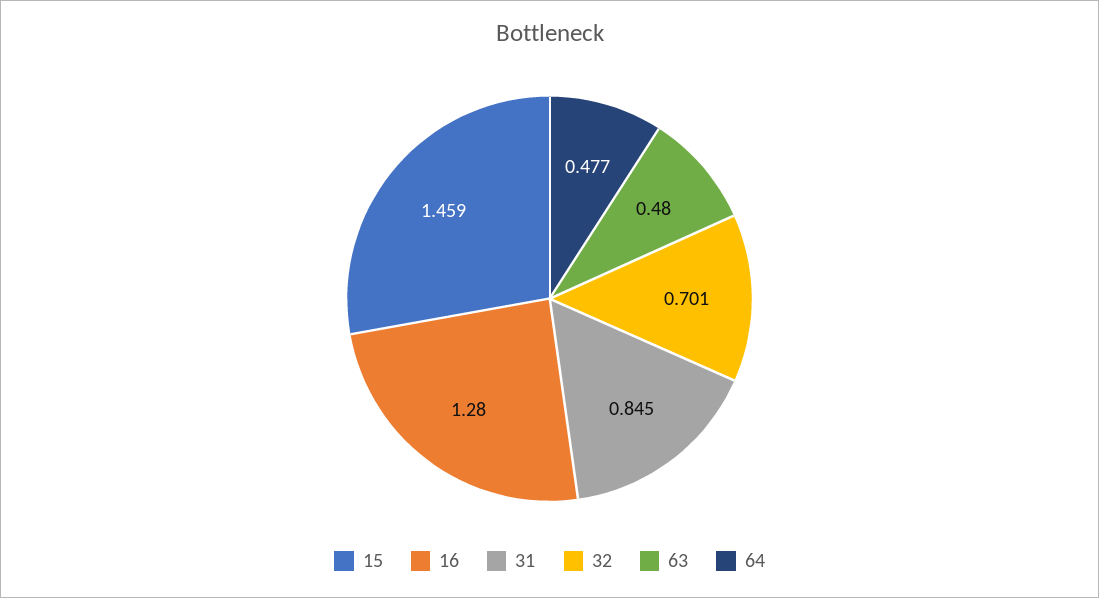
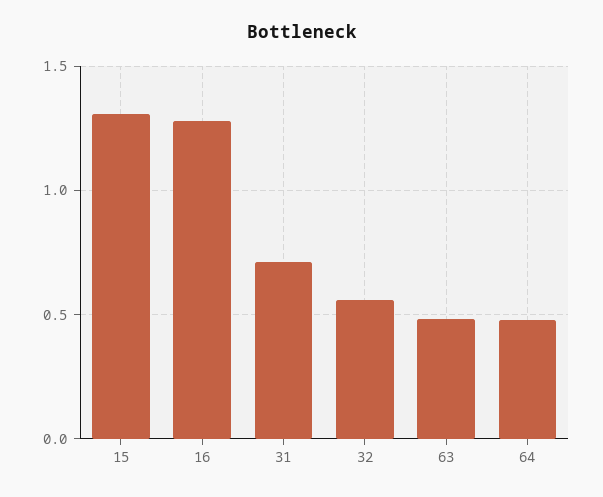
  {
-   "15": 1.459,
+   "15": 1.3,
    "16": 1.28,
-   "31": 0.845,
+   "31": 0.7,
-   "32": 0.701,
+   "32": 0.55,
    "63": 0.48,
    "64": 0.477
  }

